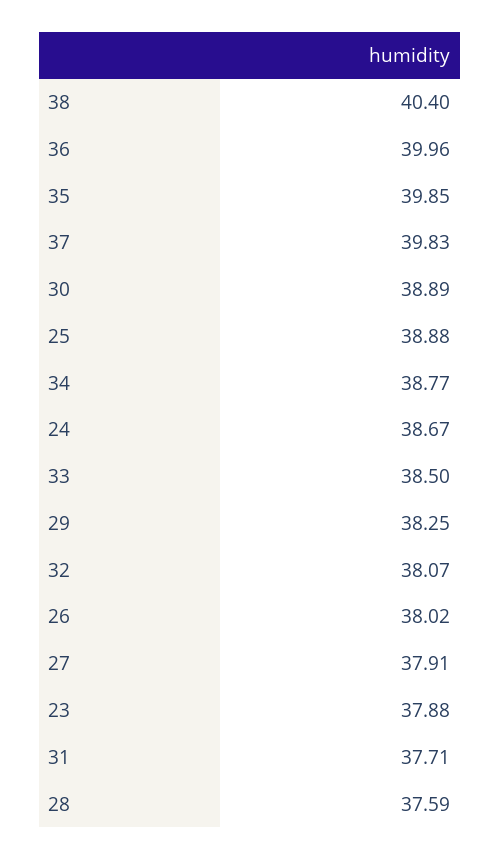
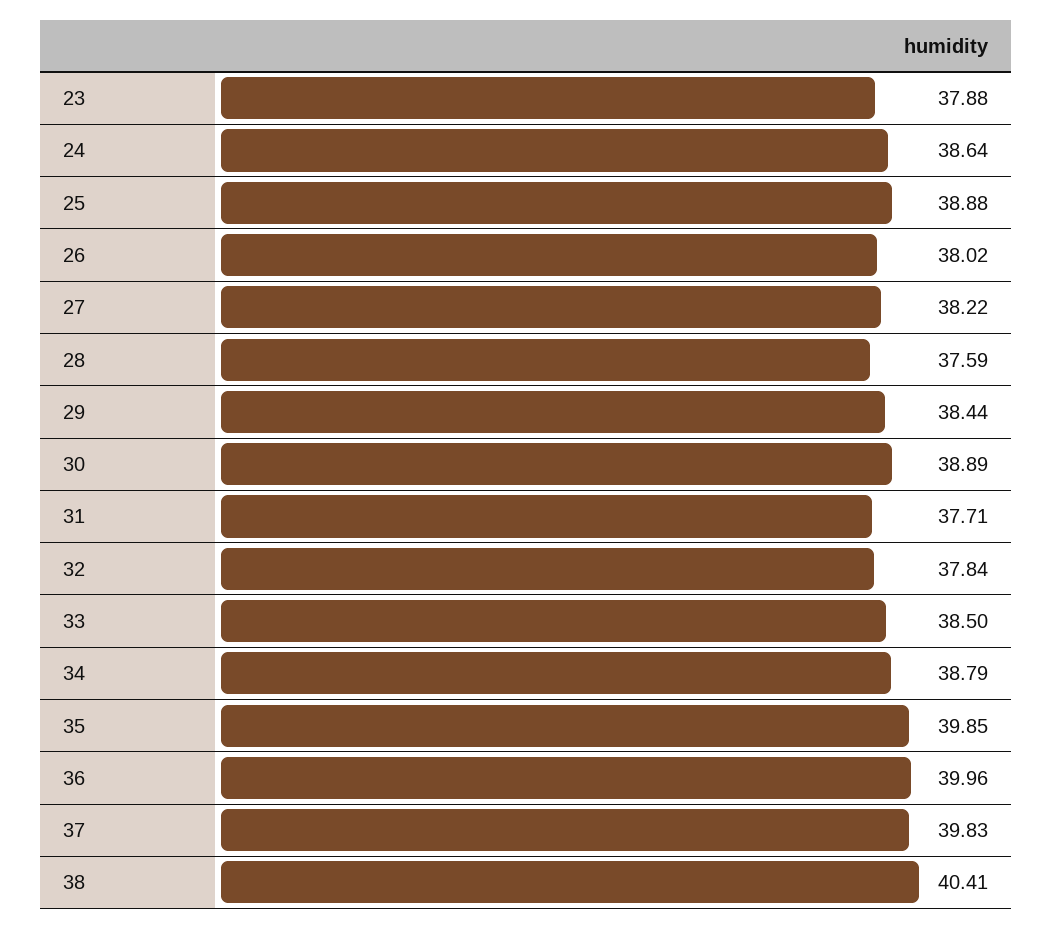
  {
-   "38": 40.4,
+   "38": 40.41,
    "36": 39.96,
    "35": 39.85,
    "37": 39.83,
    "30": 38.89,
    "25": 38.88,
-   "34": 38.77,
+   "34": 38.79,
-   "24": 38.67,
+   "24": 38.64,
    "33": 38.5,
-   "29": 38.25,
+   "29": 38.44,
-   "32": 38.07,
+   "32": 37.84,
    "26": 38.02,
-   "27": 37.91,
+   "27": 38.22,
    "23": 37.88,
    "31": 37.71,
    "28": 37.59
  }

